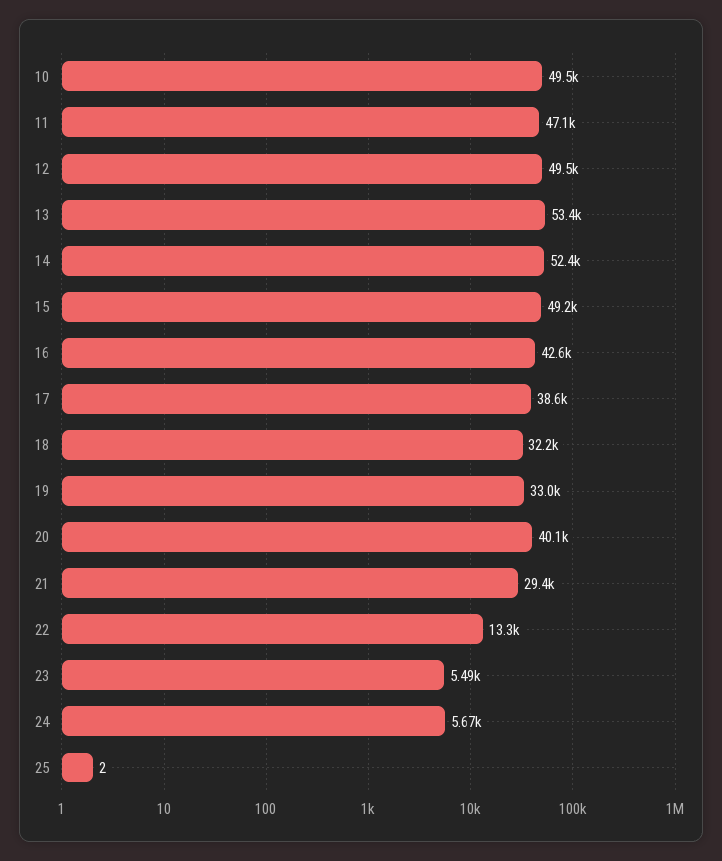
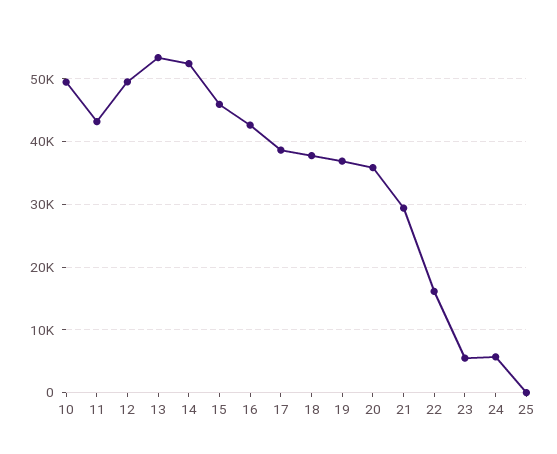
  {
    "10": 49500,
-   "11": 47100,
+   "11": 43000,
    "12": 49500,
    "13": 53400,
    "14": 52400,
-   "15": 49200,
+   "15": 46000,
    "16": 42600,
    "17": 38600,
-   "18": 32200,
+   "18": 38000,
-   "19": 33000,
+   "19": 37000,
-   "20": 40100,
+   "20": 36000,
    "21": 29400,
-   "22": 13300,
+   "22": 16000,
    "23": 5490,
    "24": 5670,
    "25": 2
  }

